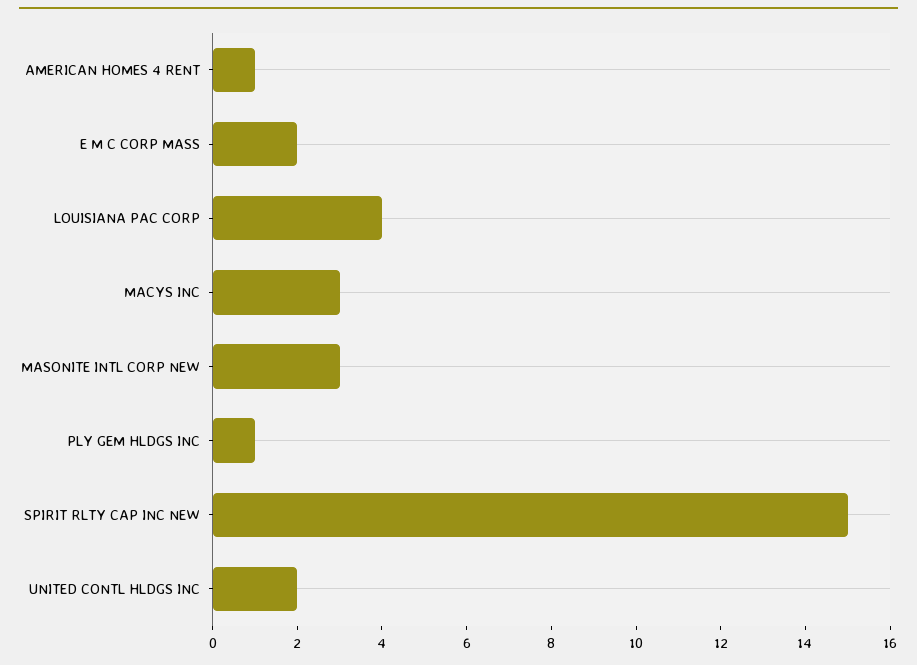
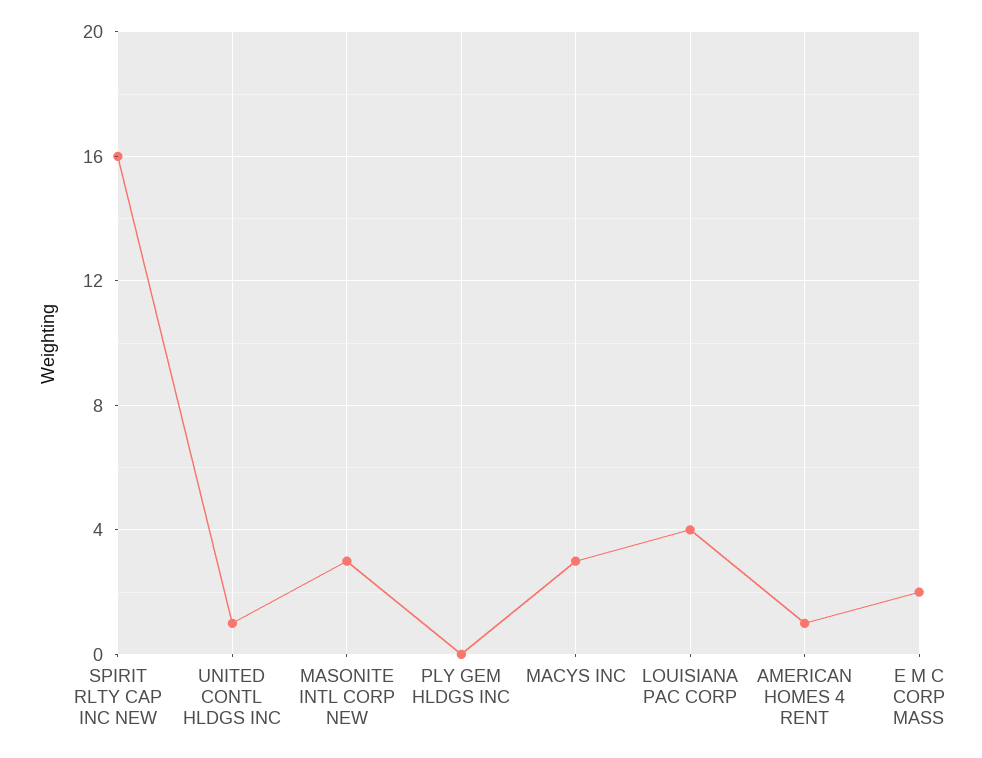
  {
    "AMERICAN HOMES 4 RENT": 1,
    "E M C CORP MASS": 2,
    "LOUISIANA PAC CORP": 4,
    "MACYS INC": 3,
    "MASONITE INTL CORP NEW": 3,
-   "PLY GEM HLDGS INC": 1,
+   "PLY GEM HLDGS INC": 0,
-   "SPIRIT RLTY CAP INC NEW": 15,
+   "SPIRIT RLTY CAP INC NEW": 16,
-   "UNITED CONTL HLDGS INC": 2
+   "UNITED CONTL HLDGS INC": 1
  }

